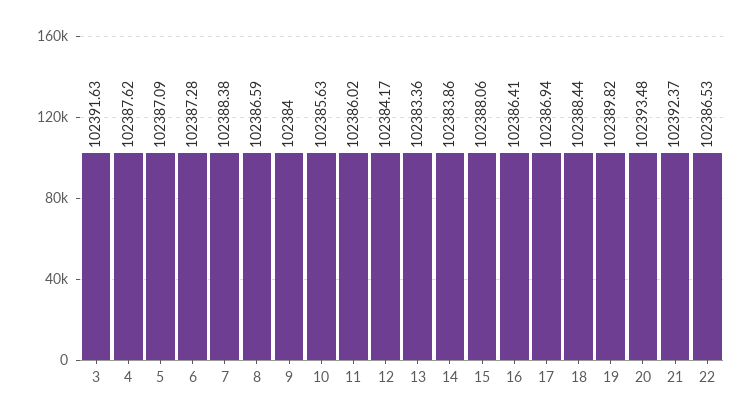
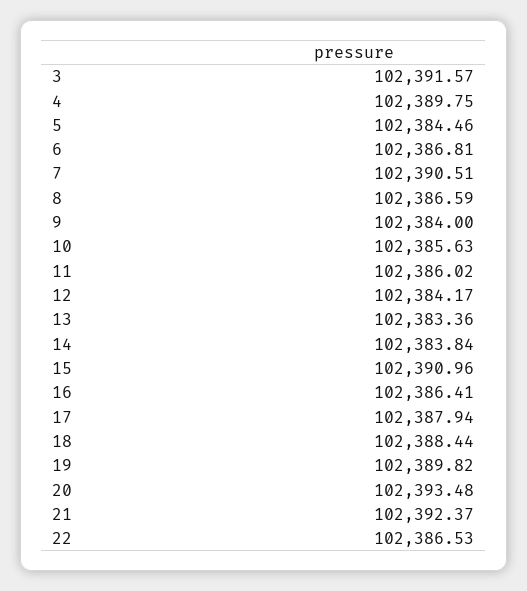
  {
-   "3": 102391.63,
+   "3": 102391.57,
-   "4": 102387.62,
+   "4": 102389.75,
-   "5": 102387.09,
+   "5": 102384.46,
-   "6": 102387.28,
+   "6": 102386.81,
-   "7": 102388.38,
+   "7": 102390.51,
    "8": 102386.59,
    "9": 102384,
    "10": 102385.63,
    "11": 102386.02,
    "12": 102384.17,
    "13": 102383.36,
-   "14": 102383.86,
+   "14": 102383.84,
-   "15": 102388.06,
+   "15": 102390.96,
    "16": 102386.41,
-   "17": 102386.94,
+   "17": 102387.94,
    "18": 102388.44,
    "19": 102389.82,
    "20": 102393.48,
    "21": 102392.37,
    "22": 102386.53
  }

